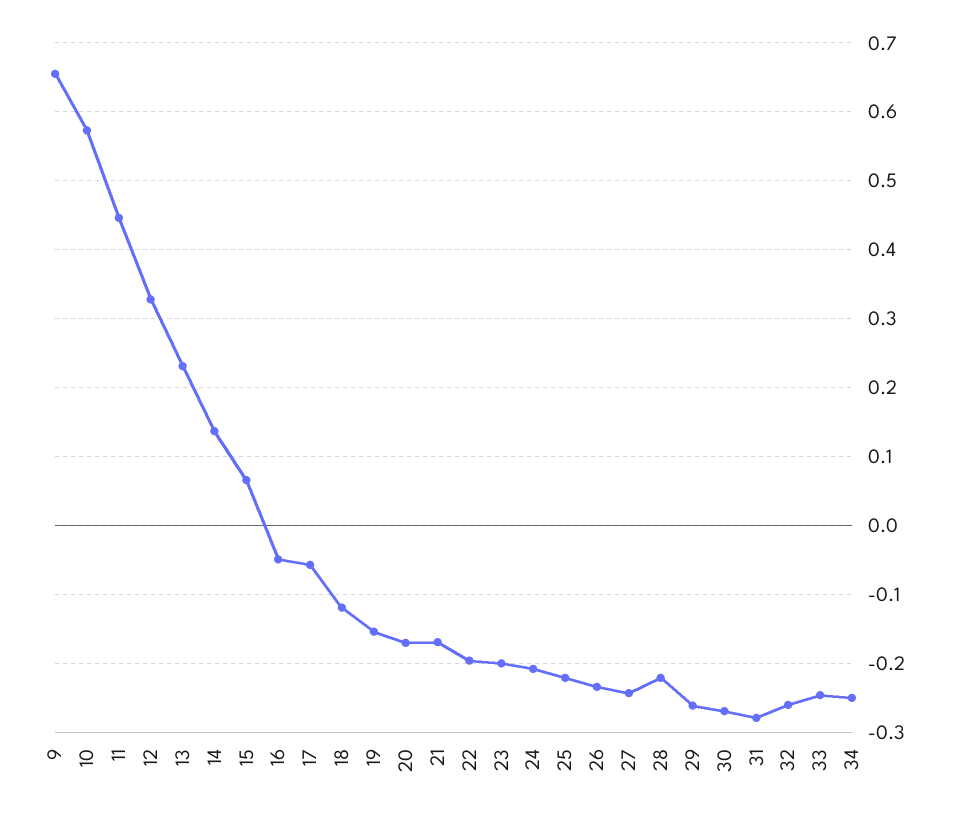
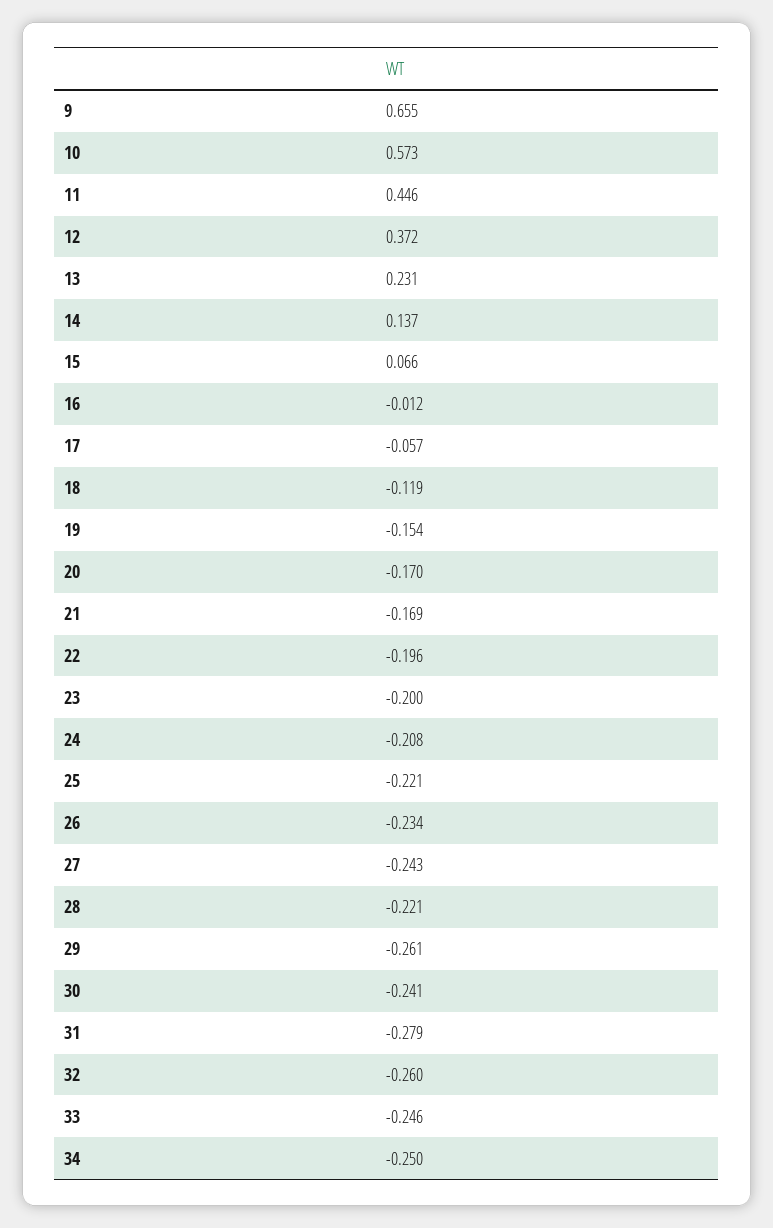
  {
    "9": 0.655,
    "10": 0.573,
    "11": 0.446,
-   "12": 0.33,
+   "12": 0.372,
    "13": 0.231,
    "14": 0.137,
    "15": 0.066,
-   "16": -0.05,
+   "16": -0.012,
    "17": -0.057,
    "18": -0.119,
    "19": -0.154,
    "20": -0.17,
    "21": -0.169,
    "22": -0.196,
    "23": -0.2,
    "24": -0.208,
    "25": -0.221,
    "26": -0.234,
    "27": -0.243,
    "28": -0.221,
    "29": -0.261,
-   "30": -0.27,
+   "30": -0.241,
    "31": -0.279,
    "32": -0.26,
    "33": -0.246,
    "34": -0.25
  }

